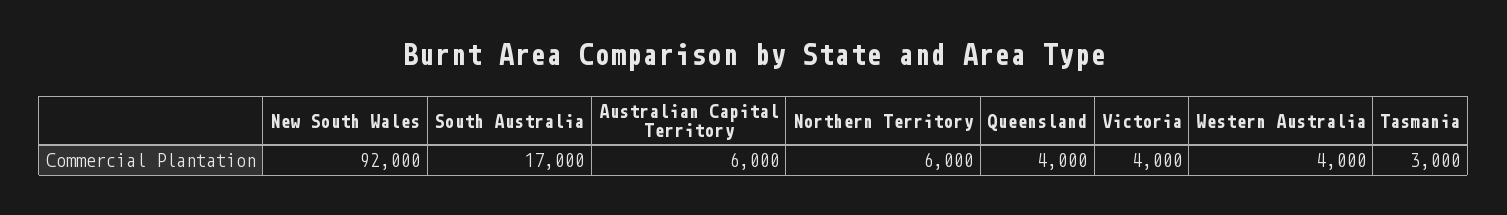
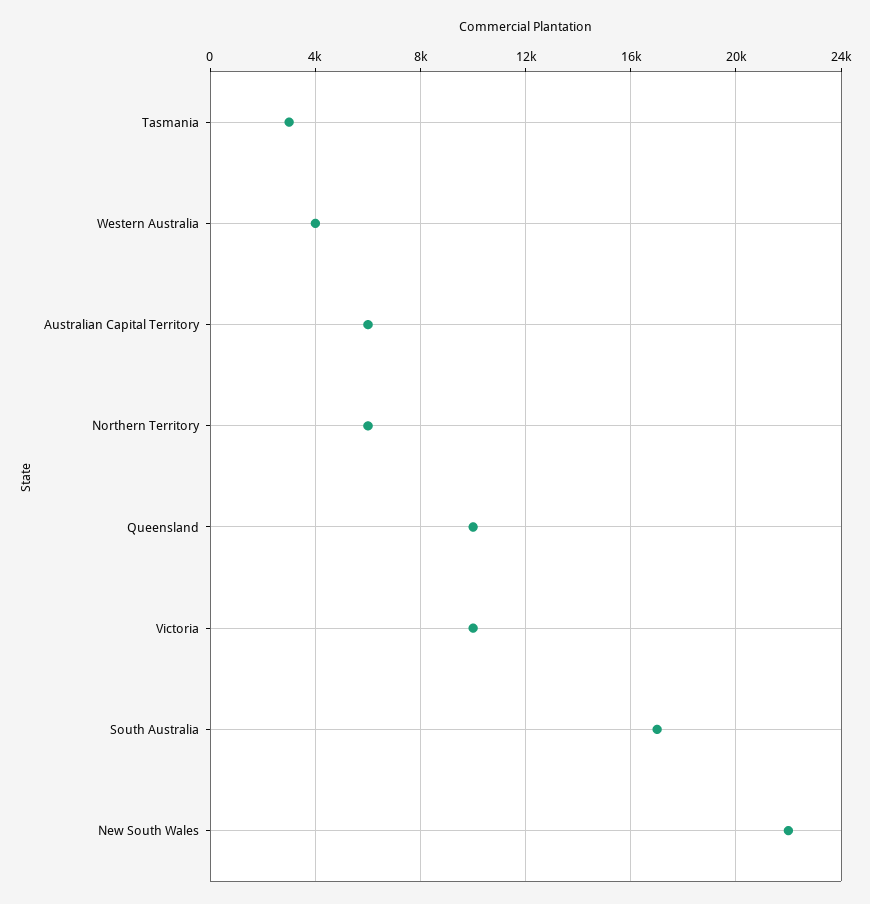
  {
-   "New South Wales": 92000,
+   "New South Wales": 22000,
    "South Australia": 17000,
    "Australian Capital Territory": 6000,
    "Northern Territory": 6000,
-   "Queensland": 4000,
+   "Queensland": 10000,
-   "Victoria": 4000,
+   "Victoria": 10000,
    "Western Australia": 4000,
    "Tasmania": 3000
  }

